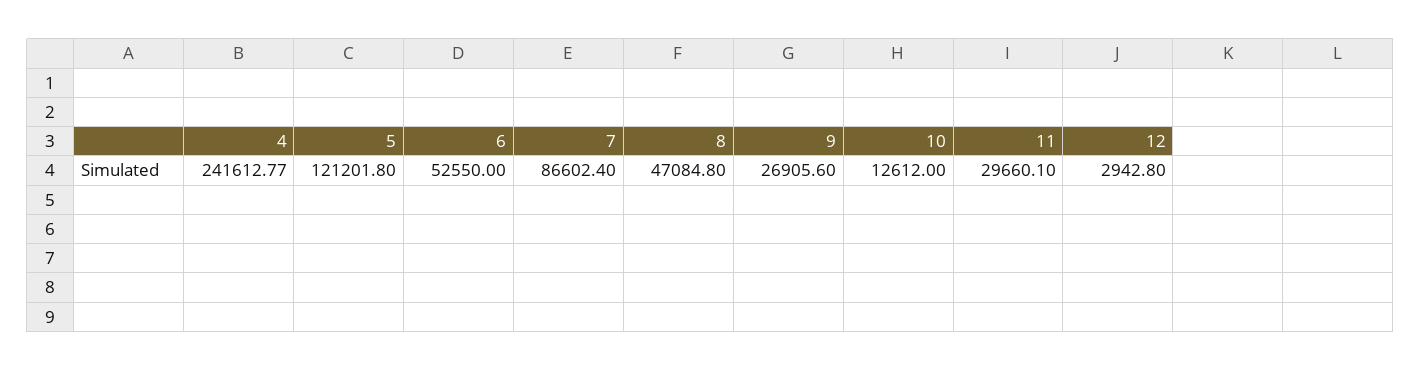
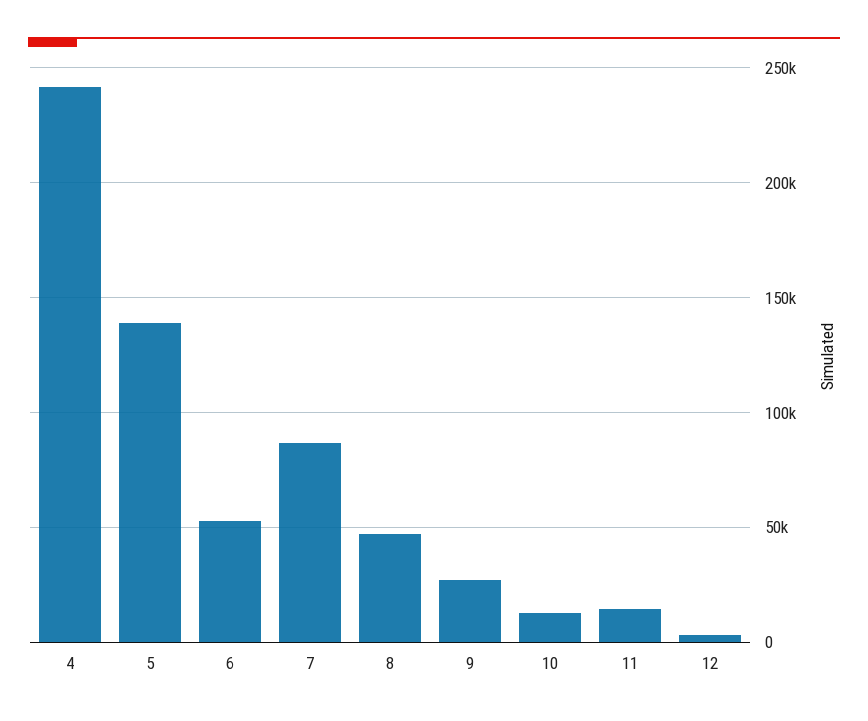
  {
    "4": 241612.77,
-   "5": 121201.8,
+   "5": 140000,
    "6": 52550,
    "7": 86602.4,
    "8": 47084.8,
    "9": 26905.6,
    "10": 12612,
-   "11": 29660.1,
+   "11": 15000,
    "12": 2942.8
  }

